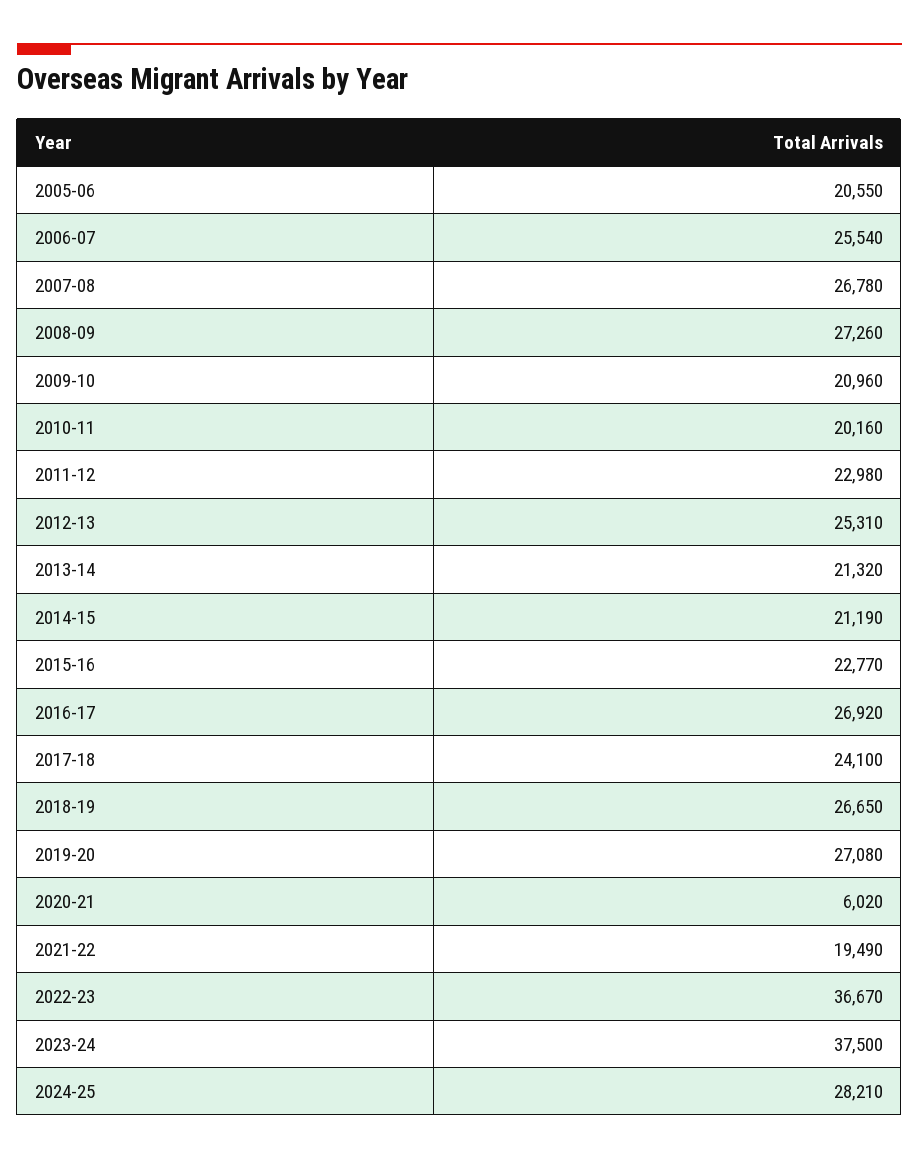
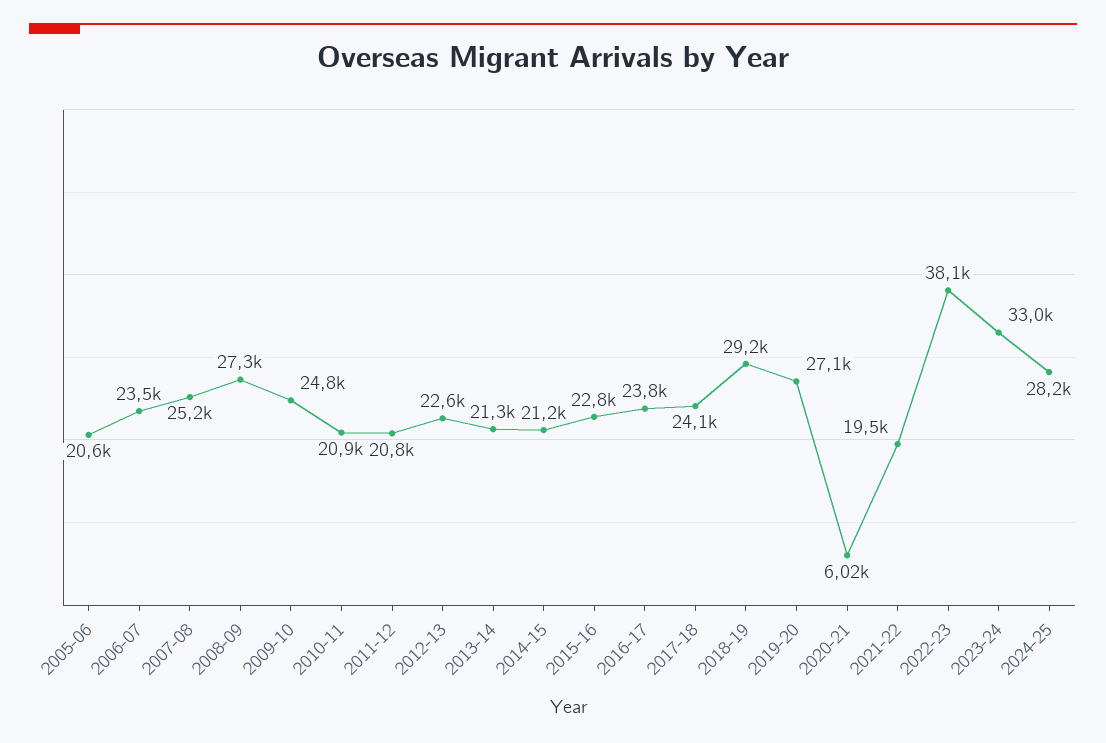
  {
    "2005-06": 20550,
-   "2006-07": 25540,
+   "2006-07": 23500,
-   "2007-08": 26780,
+   "2007-08": 25200,
    "2008-09": 27260,
-   "2009-10": 20960,
+   "2009-10": 24800,
-   "2010-11": 20160,
+   "2010-11": 20900,
-   "2011-12": 22980,
+   "2011-12": 20800,
-   "2012-13": 25310,
+   "2012-13": 22600,
    "2013-14": 21320,
    "2014-15": 21190,
    "2015-16": 22770,
-   "2016-17": 26920,
+   "2016-17": 23800,
    "2017-18": 24100,
-   "2018-19": 26650,
+   "2018-19": 29200,
    "2019-20": 27080,
    "2020-21": 6020,
    "2021-22": 19490,
-   "2022-23": 36670,
+   "2022-23": 38100,
-   "2023-24": 37500,
+   "2023-24": 33000,
    "2024-25": 28210
  }

